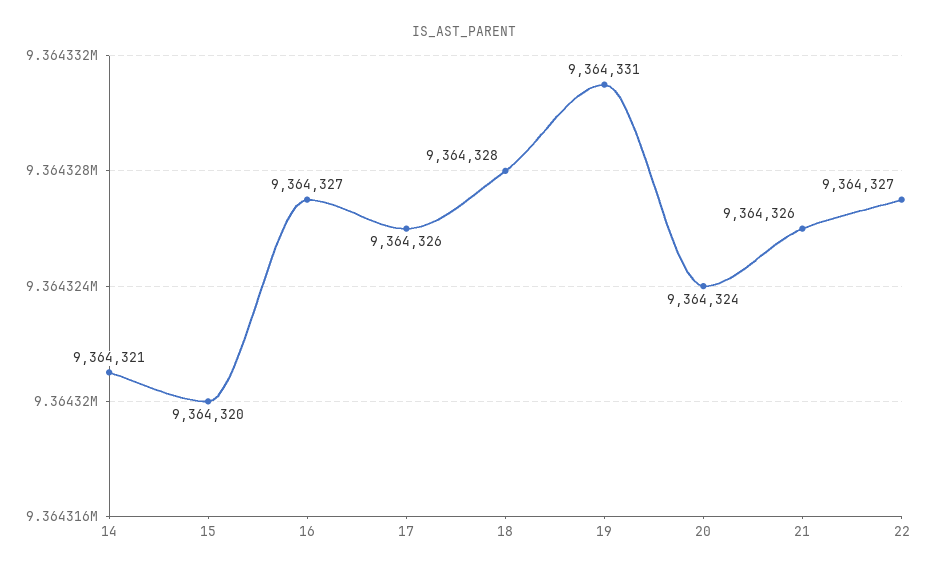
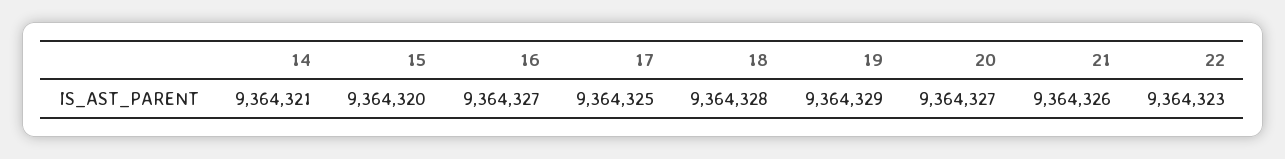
  {
    "14": 9364321,
    "15": 9364320,
    "16": 9364327,
-   "17": 9364326,
+   "17": 9364325,
    "18": 9364328,
-   "19": 9364331,
+   "19": 9364329,
-   "20": 9364324,
+   "20": 9364327,
    "21": 9364326,
-   "22": 9364327
+   "22": 9364323
  }

